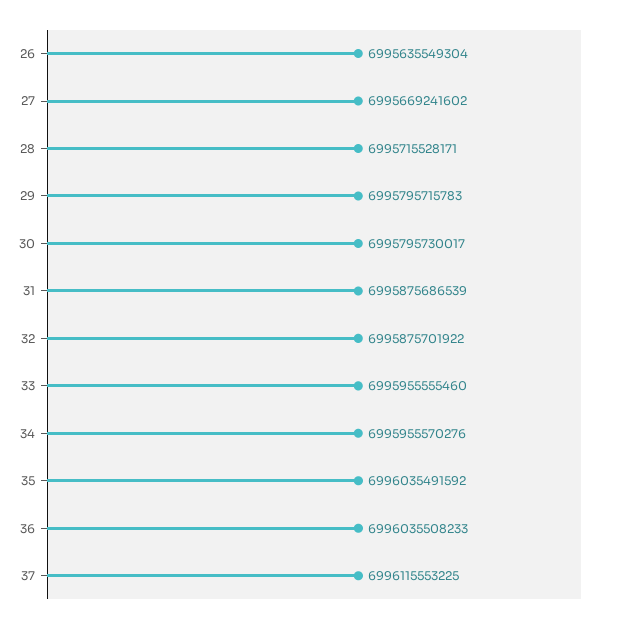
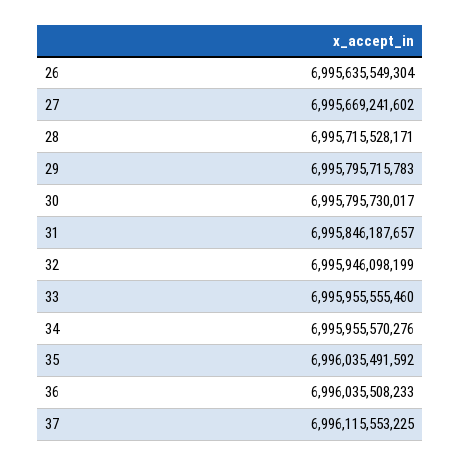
  {
    "26": 6995635549304,
    "27": 6995669241602,
    "28": 6995715528171,
    "29": 6995795715783,
    "30": 6995795730017,
-   "31": 6995875686539,
+   "31": 6995846187657,
-   "32": 6995875701922,
+   "32": 6995946098199,
    "33": 6995955555460,
    "34": 6995955570276,
    "35": 6996035491592,
    "36": 6996035508233,
    "37": 6996115553225
  }

